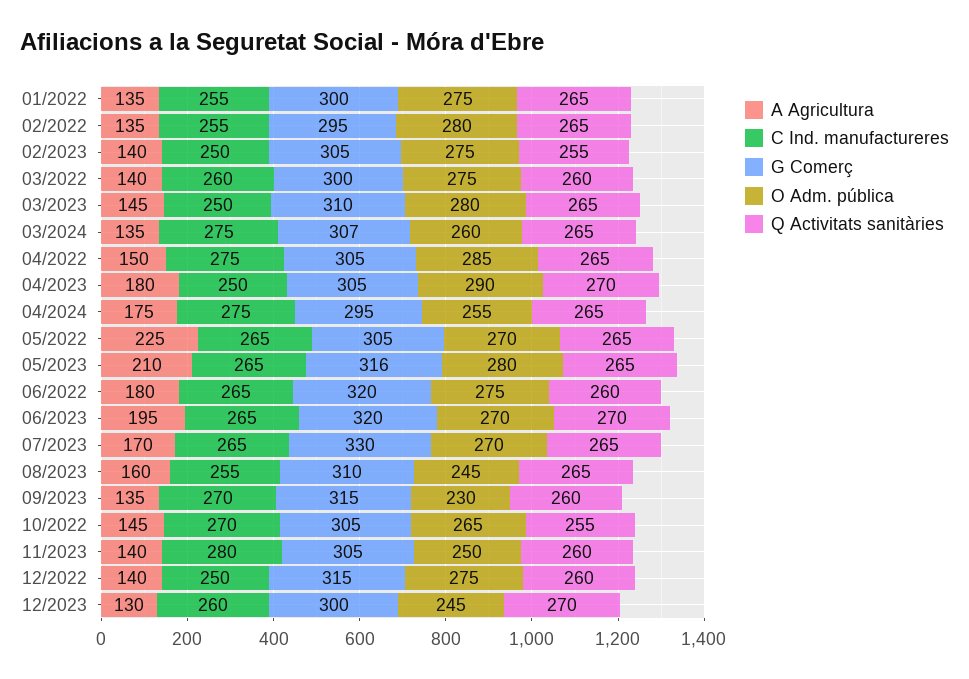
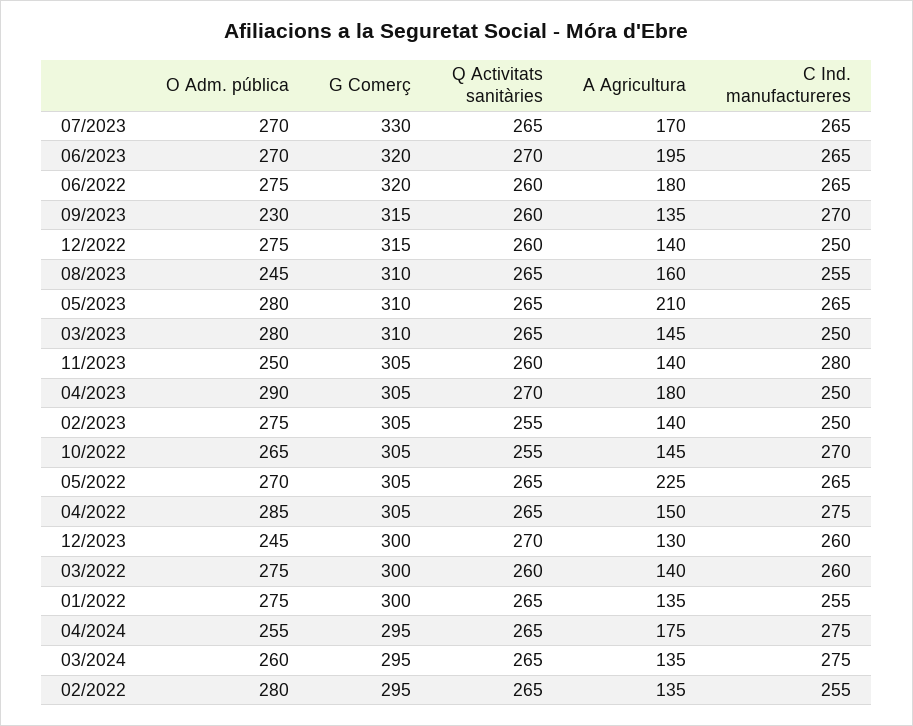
  {
    "A Agricultura": {
      "01/2022": 135,
      "02/2022": 135,
      "02/2023": 140,
      "03/2022": 140,
      "03/2023": 145,
      "03/2024": 135,
      "04/2022": 150,
      "04/2023": 180,
      "04/2024": 175,
      "05/2022": 225,
      "05/2023": 210,
      "06/2022": 180,
      "06/2023": 195,
      "07/2023": 170,
      "08/2023": 160,
      "09/2023": 135,
      "10/2022": 145,
      "11/2023": 140,
      "12/2022": 140,
      "12/2023": 130
    },
    "C Ind. manufactureres": {
      "01/2022": 255,
      "02/2022": 255,
      "02/2023": 250,
      "03/2022": 260,
      "03/2023": 250,
      "03/2024": 275,
      "04/2022": 275,
      "04/2023": 250,
      "04/2024": 275,
      "05/2022": 265,
      "05/2023": 265,
      "06/2022": 265,
      "06/2023": 265,
      "07/2023": 265,
      "08/2023": 255,
      "09/2023": 270,
      "10/2022": 270,
      "11/2023": 280,
      "12/2022": 250,
      "12/2023": 260
    },
    "G Comerç": {
      "01/2022": 300,
      "02/2022": 295,
      "02/2023": 305,
      "03/2022": 300,
      "03/2023": 310,
-     "03/2024": 307,
+     "03/2024": 295,
      "04/2022": 305,
      "04/2023": 305,
      "04/2024": 295,
      "05/2022": 305,
-     "05/2023": 316,
+     "05/2023": 310,
      "06/2022": 320,
      "06/2023": 320,
      "07/2023": 330,
      "08/2023": 310,
      "09/2023": 315,
      "10/2022": 305,
      "11/2023": 305,
      "12/2022": 315,
      "12/2023": 300
    },
    "O Adm. pública": {
      "01/2022": 275,
      "02/2022": 280,
      "02/2023": 275,
      "03/2022": 275,
      "03/2023": 280,
      "03/2024": 260,
      "04/2022": 285,
      "04/2023": 290,
      "04/2024": 255,
      "05/2022": 270,
      "05/2023": 280,
      "06/2022": 275,
      "06/2023": 270,
      "07/2023": 270,
      "08/2023": 245,
      "09/2023": 230,
      "10/2022": 265,
      "11/2023": 250,
      "12/2022": 275,
      "12/2023": 245
    },
    "Q Activitats sanitàries": {
      "01/2022": 265,
      "02/2022": 265,
      "02/2023": 255,
      "03/2022": 260,
      "03/2023": 265,
      "03/2024": 265,
      "04/2022": 265,
      "04/2023": 270,
      "04/2024": 265,
      "05/2022": 265,
      "05/2023": 265,
      "06/2022": 260,
      "06/2023": 270,
      "07/2023": 265,
      "08/2023": 265,
      "09/2023": 260,
      "10/2022": 255,
      "11/2023": 260,
      "12/2022": 260,
      "12/2023": 270
    }
  }

